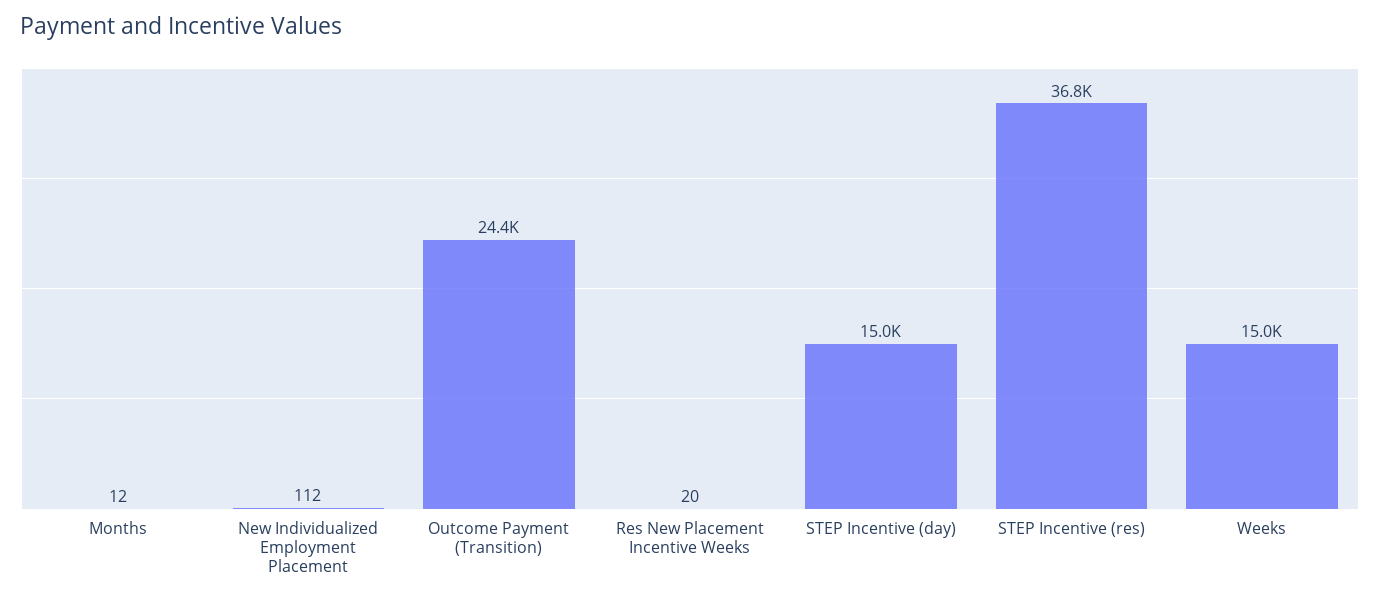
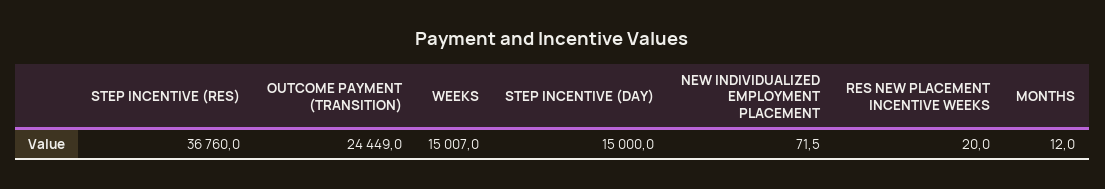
  {
    "Months": 12,
-   "New Individualized Employment Placement": 112,
+   "New Individualized Employment Placement": 71.5,
    "Outcome Payment (Transition)": 24449,
    "Res New Placement Incentive Weeks": 20,
    "STEP Incentive (day)": 15000,
    "STEP Incentive (res)": 36760,
    "Weeks": 15007
  }

